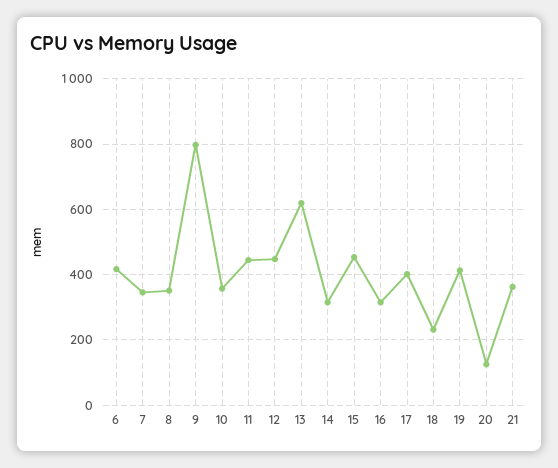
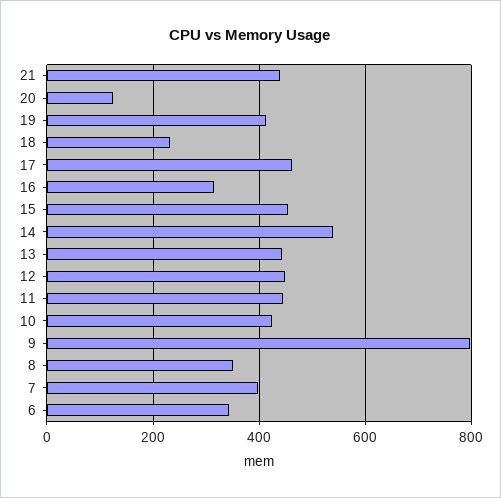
  {
-   "6": 420,
+   "6": 340,
-   "7": 340,
+   "7": 400,
    "8": 360,
    "9": 800,
-   "10": 360,
+   "10": 420,
    "11": 440,
    "12": 440,
-   "13": 620,
+   "13": 440,
-   "14": 320,
+   "14": 540,
    "15": 460,
    "16": 320,
-   "17": 400,
+   "17": 460,
    "18": 240,
    "19": 420,
    "20": 120,
-   "21": 360
+   "21": 440
  }

